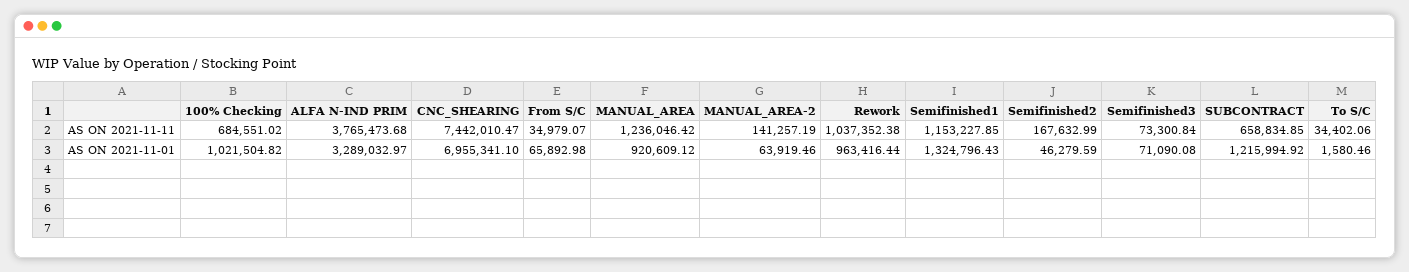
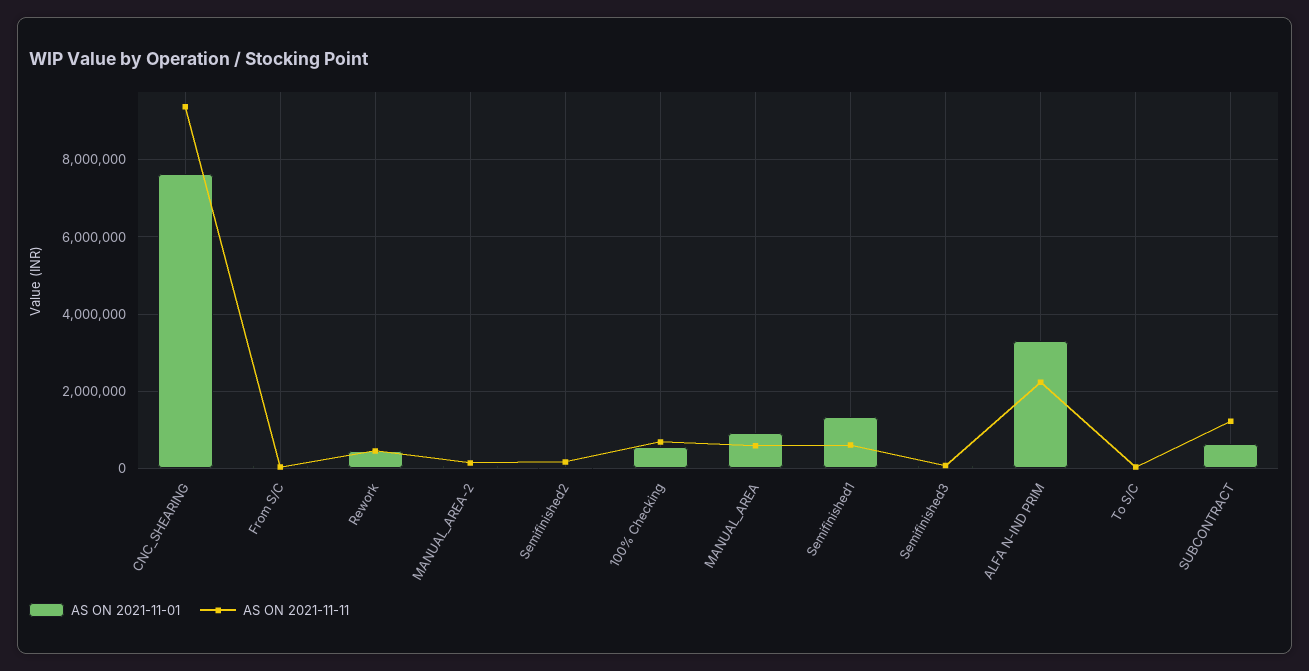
  {
    "AS ON 2021-11-11": {
      "100% Checking": 684551.02,
-     "ALFA N-IND PRIM": 3765473.68,
+     "ALFA N-IND PRIM": 2200000,
-     "CNC_SHEARING": 7442010.47,
+     "CNC_SHEARING": 9400000,
      "From S/C": 34979.07,
-     "MANUAL_AREA": 1236046.42,
+     "MANUAL_AREA": 600000,
      "MANUAL_AREA-2": 141257.19,
-     "Rework": 1037352.38,
+     "Rework": 400000,
-     "Semifinished1": 1153227.85,
+     "Semifinished1": 600000,
      "Semifinished2": 167632.99,
      "Semifinished3": 73300.84,
-     "SUBCONTRACT": 658834.85,
+     "SUBCONTRACT": 1200000,
      "To S/C": 34402.06
    },
    "AS ON 2021-11-01": {
-     "100% Checking": 1021504.82,
+     "100% Checking": 600000,
      "ALFA N-IND PRIM": 3289032.97,
-     "CNC_SHEARING": 6955341.1,
+     "CNC_SHEARING": 7600000,
      "From S/C": 65892.98,
      "MANUAL_AREA": 920609.12,
      "MANUAL_AREA-2": 63919.46,
-     "Rework": 963416.44,
+     "Rework": 400000,
      "Semifinished1": 1324796.43,
      "Semifinished2": 46279.59,
      "Semifinished3": 71090.08,
-     "SUBCONTRACT": 1215994.92,
+     "SUBCONTRACT": 600000,
      "To S/C": 1580.46
    }
  }

